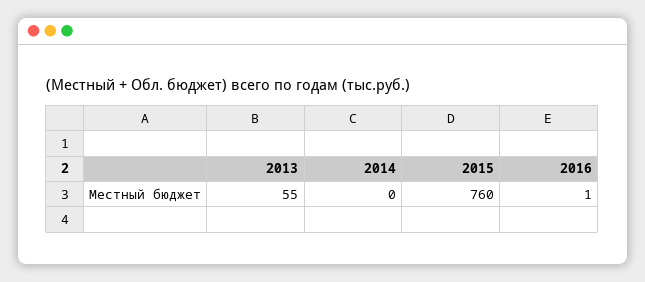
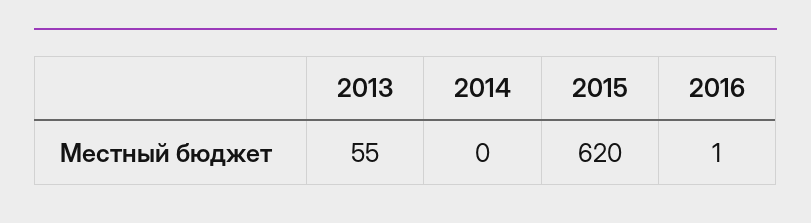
  {
    "2013": 55,
    "2014": 0,
-   "2015": 760,
+   "2015": 620,
    "2016": 1
  }

